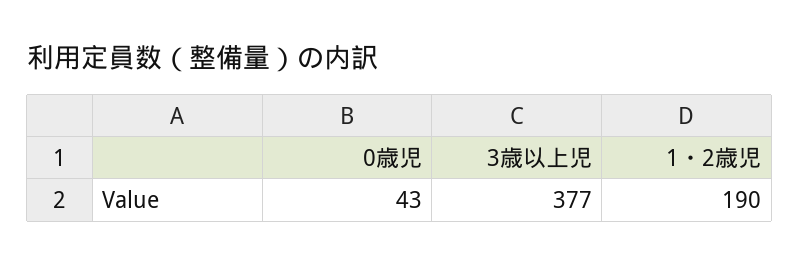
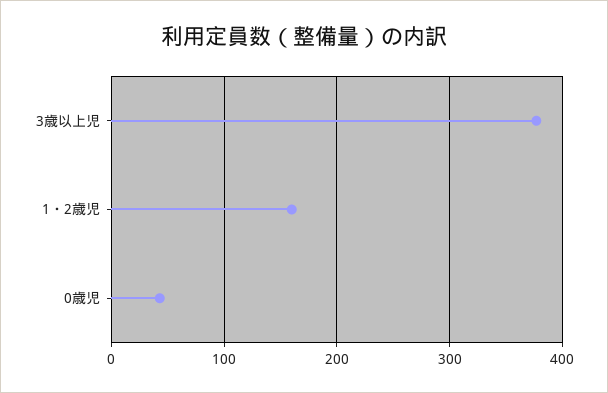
  {
    "0歳児": 43,
    "3歳以上児": 377,
-   "1・2歳児": 190
+   "1・2歳児": 160
  }

